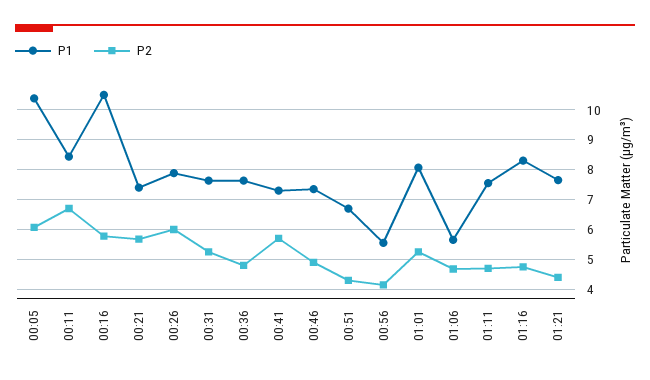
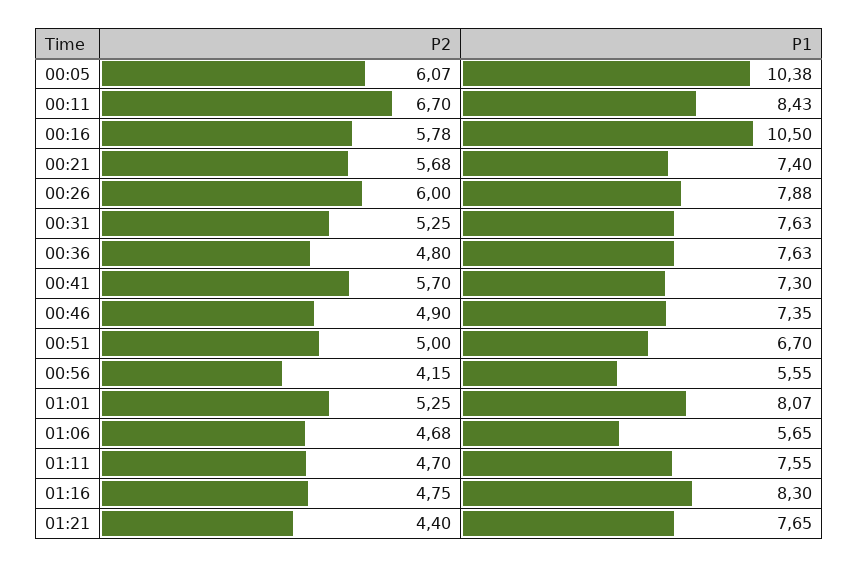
  {
    "P1": {
      "00:05": 10.38,
      "00:11": 8.43,
      "00:16": 10.5,
      "00:21": 7.4,
      "00:26": 7.88,
      "00:31": 7.63,
      "00:36": 7.63,
      "00:41": 7.3,
      "00:46": 7.35,
      "00:51": 6.7,
      "00:56": 5.55,
      "01:01": 8.07,
      "01:06": 5.65,
      "01:11": 7.55,
      "01:16": 8.3,
      "01:21": 7.65
    },
    "P2": {
      "00:05": 6.07,
      "00:11": 6.7,
      "00:16": 5.78,
      "00:21": 5.68,
      "00:26": 6,
      "00:31": 5.25,
      "00:36": 4.8,
      "00:41": 5.7,
      "00:46": 4.9,
-     "00:51": 4.25,
+     "00:51": 5,
      "00:56": 4.15,
      "01:01": 5.25,
      "01:06": 4.68,
      "01:11": 4.7,
      "01:16": 4.75,
      "01:21": 4.4
    }
  }

